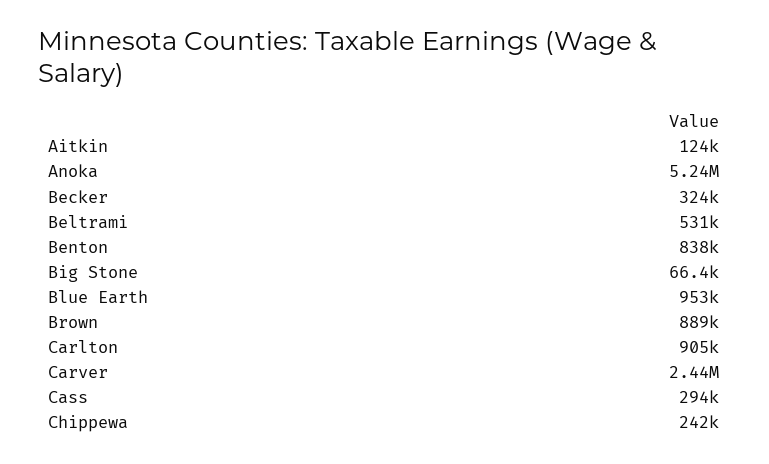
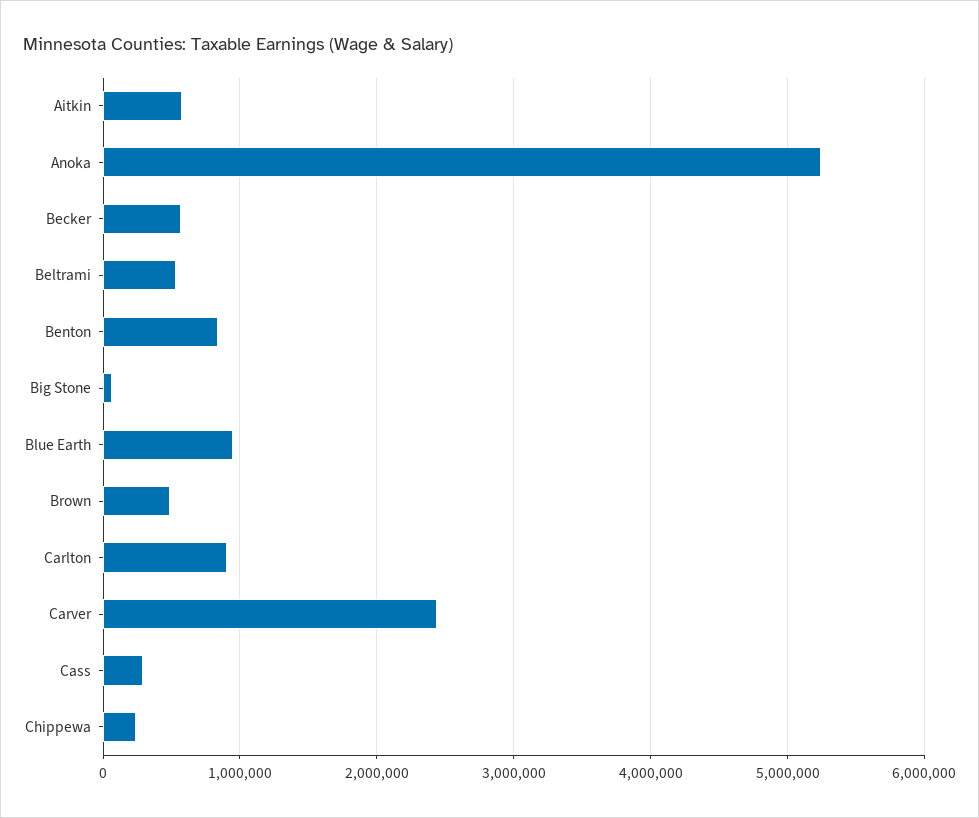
  {
-   "Aitkin": 124000,
+   "Aitkin": 600000,
    "Anoka": 5240000,
-   "Becker": 324000,
+   "Becker": 600000,
    "Beltrami": 531000,
    "Benton": 838000,
    "Big Stone": 66400,
    "Blue Earth": 953000,
-   "Brown": 889000,
+   "Brown": 500000,
    "Carlton": 905000,
    "Carver": 2440000,
    "Cass": 294000,
    "Chippewa": 242000
  }

